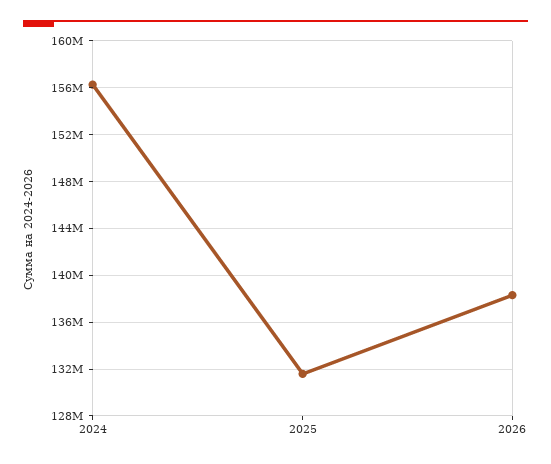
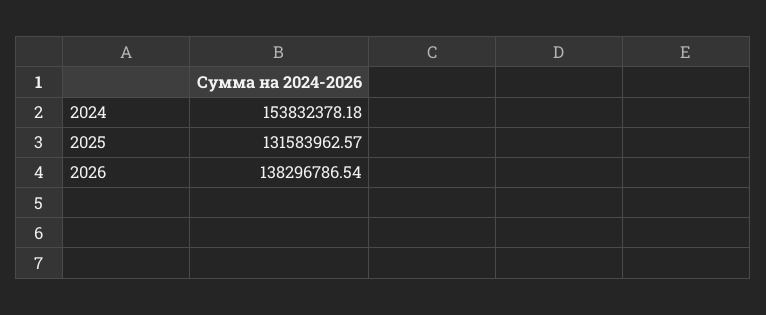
  {
-   "2024": 156000000,
+   "2024": 153832378.18,
    "2025": 131583962.57,
    "2026": 138296786.54
  }

